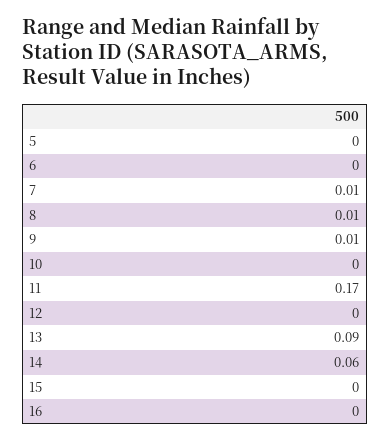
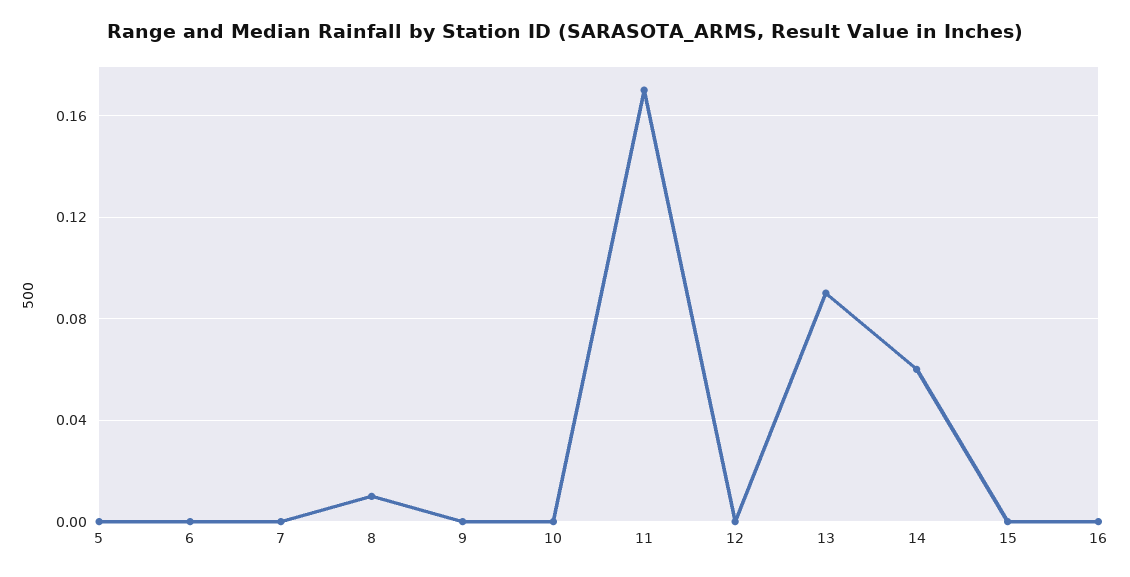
  {
    "5": 0,
    "6": 0,
-   "7": 0.01,
+   "7": 0,
    "8": 0.01,
-   "9": 0.01,
+   "9": 0,
    "10": 0,
    "11": 0.17,
    "12": 0,
    "13": 0.09,
    "14": 0.06,
    "15": 0,
    "16": 0
  }

